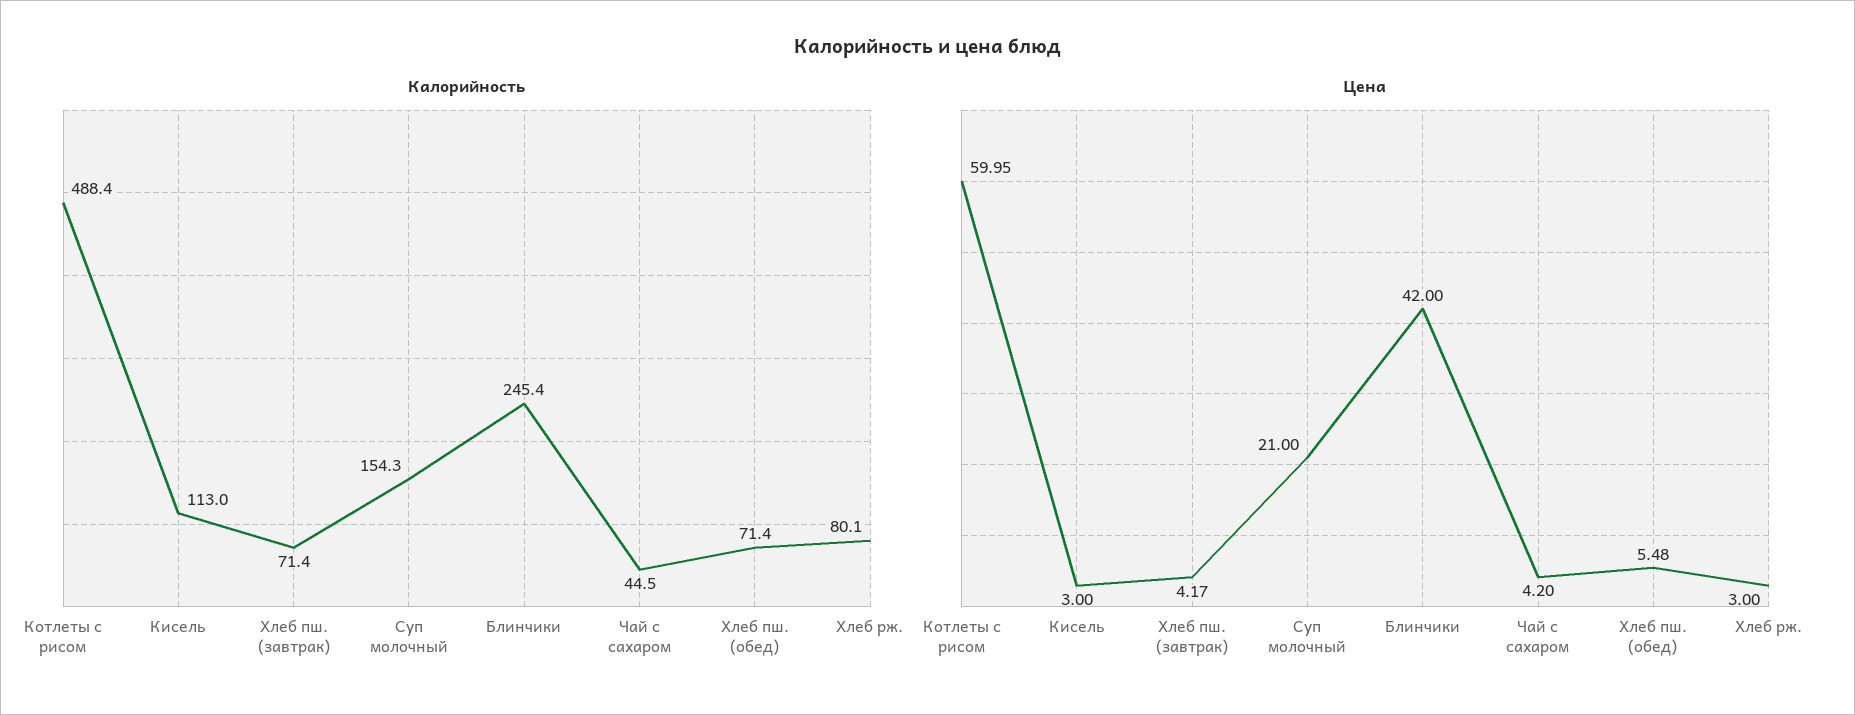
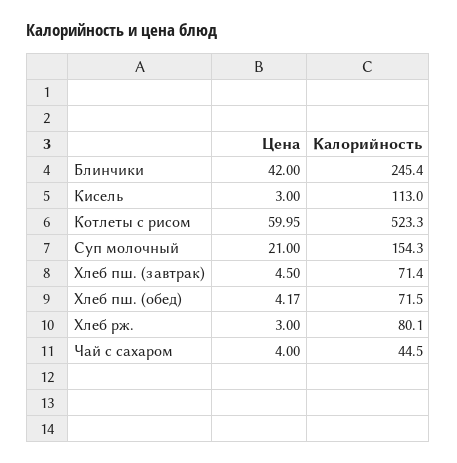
  {
    "Калорийность": {
-     "Котлеты с рисом": 488.4,
+     "Котлеты с рисом": 523.3,
      "Кисель": 113,
      "Хлеб пш. (завтрак)": 71.4,
      "Суп молочный": 154.3,
      "Блинчики": 245.4,
      "Чай с сахаром": 44.5,
-     "Хлеб пш. (обед)": 71.4,
+     "Хлеб пш. (обед)": 71.5,
      "Хлеб рж.": 80.1
    },
    "Цена": {
      "Котлеты с рисом": 59.95,
      "Кисель": 3,
-     "Хлеб пш. (завтрак)": 4.17,
+     "Хлеб пш. (завтрак)": 4.5,
      "Суп молочный": 21,
      "Блинчики": 42,
-     "Чай с сахаром": 4.2,
+     "Чай с сахаром": 4,
-     "Хлеб пш. (обед)": 5.48,
+     "Хлеб пш. (обед)": 4.17,
      "Хлеб рж.": 3
    }
  }

